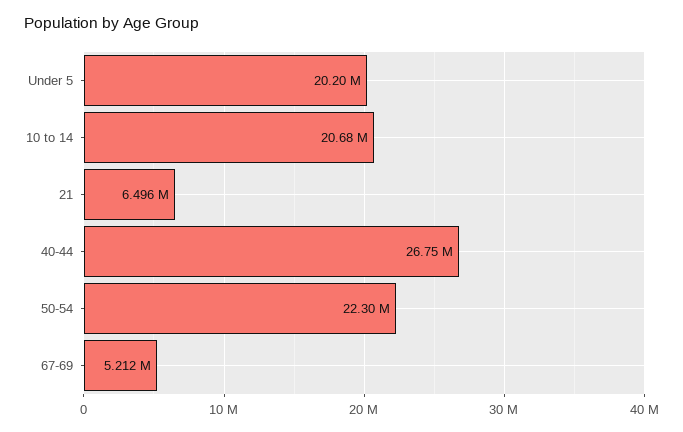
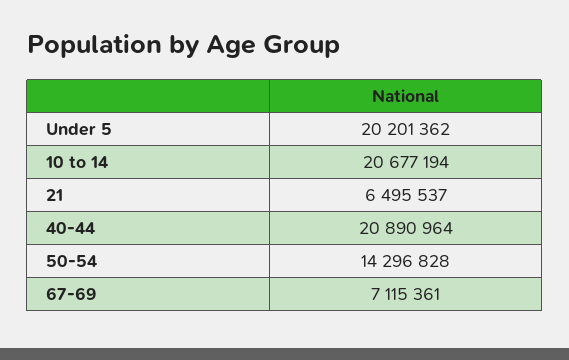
  {
    "Under 5": 20201362,
    "10 to 14": 20677194,
    "21": 6495537,
-   "40-44": 26750000,
+   "40-44": 20890964,
-   "50-54": 22300000,
+   "50-54": 14296828,
-   "67-69": 5212000
+   "67-69": 7115361
  }

